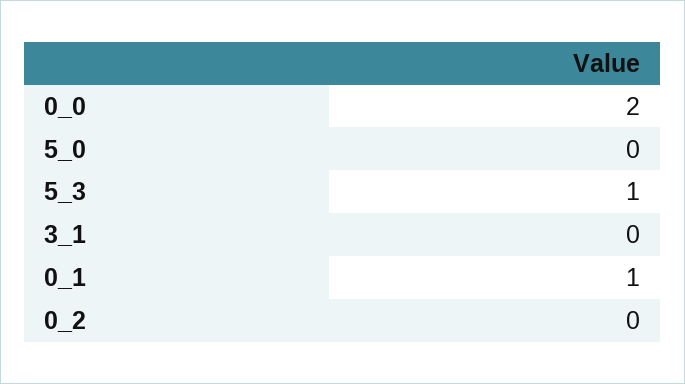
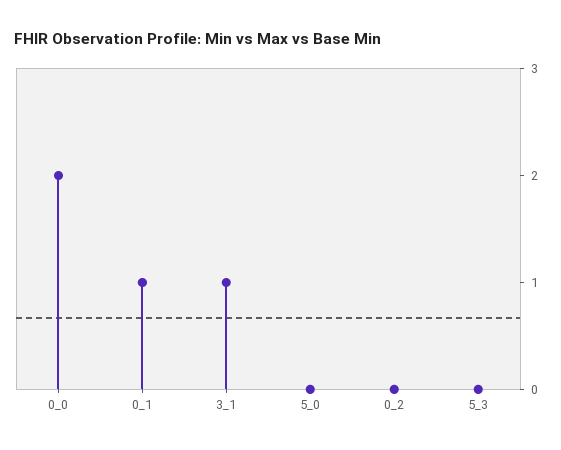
  {
    "0_0": 2,
    "5_0": 0,
-   "5_3": 1,
+   "5_3": 0,
-   "3_1": 0,
+   "3_1": 1,
    "0_1": 1,
    "0_2": 0
  }

